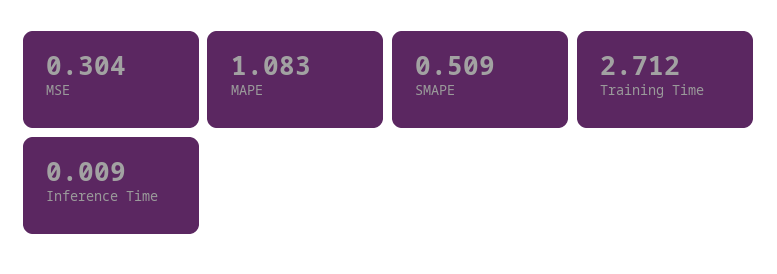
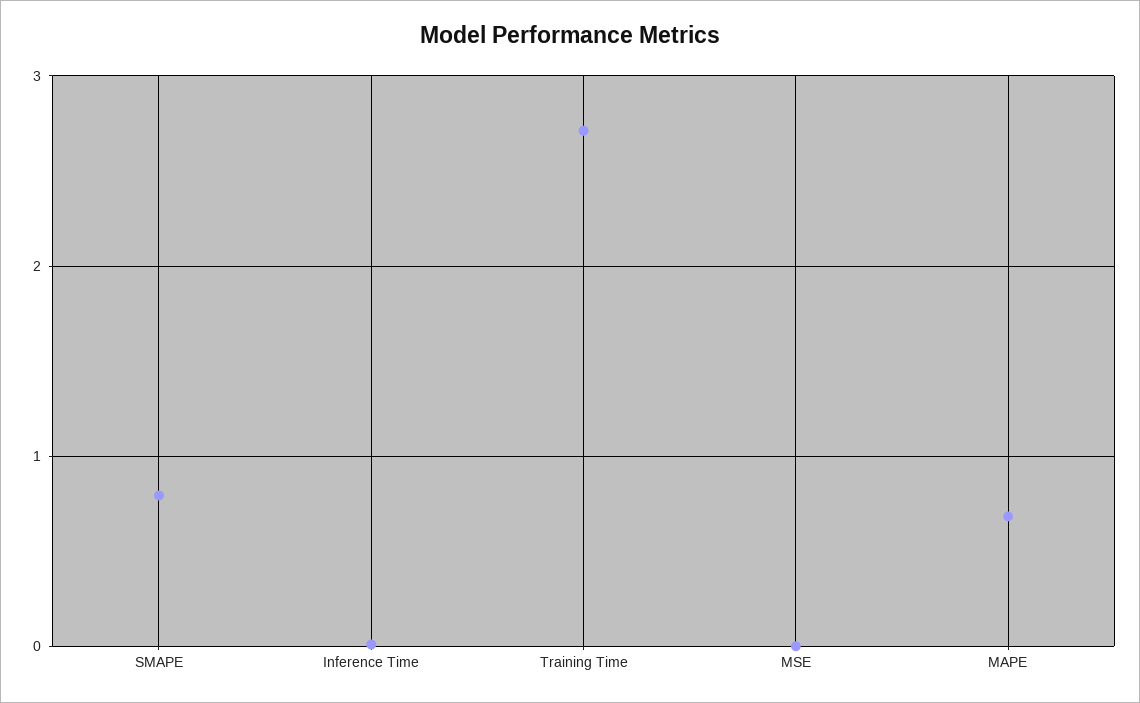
  {
-   "MSE": 0.304,
+   "MSE": 0,
-   "MAPE": 1.083,
+   "MAPE": 0.7,
-   "SMAPE": 0.509,
+   "SMAPE": 0.8,
    "Training Time": 2.712,
    "Inference Time": 0.009
  }

